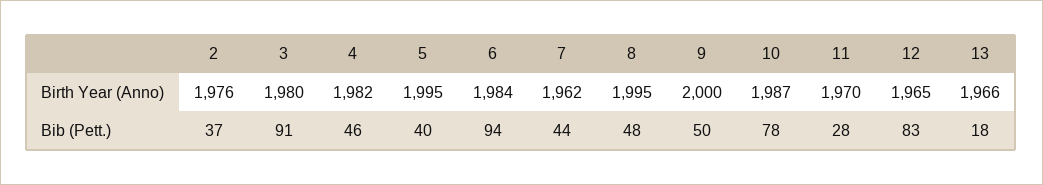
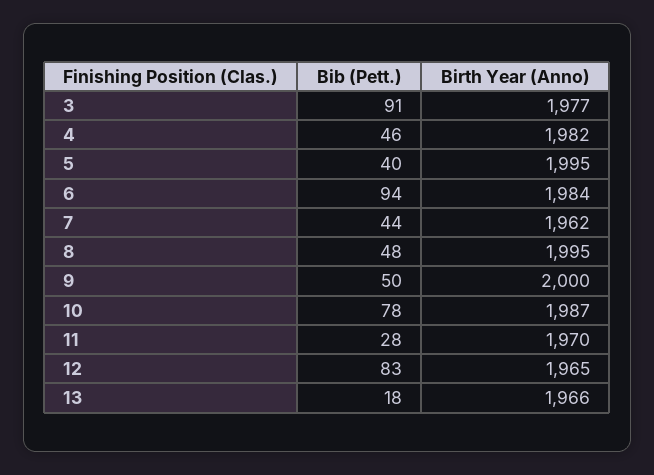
  {
-   "2": {
-     "Birth Year (Anno)": 1976,
-     "Bib (Pett.)": 37
-   },
    "3": {
-     "Birth Year (Anno)": 1980,
+     "Birth Year (Anno)": 1977,
      "Bib (Pett.)": 91
    },
    "4": {
      "Birth Year (Anno)": 1982,
      "Bib (Pett.)": 46
    },
    "5": {
      "Birth Year (Anno)": 1995,
      "Bib (Pett.)": 40
    },
    "6": {
      "Birth Year (Anno)": 1984,
      "Bib (Pett.)": 94
    },
    "7": {
      "Birth Year (Anno)": 1962,
      "Bib (Pett.)": 44
    },
    "8": {
      "Birth Year (Anno)": 1995,
      "Bib (Pett.)": 48
    },
    "9": {
      "Birth Year (Anno)": 2000,
      "Bib (Pett.)": 50
    },
    "10": {
      "Birth Year (Anno)": 1987,
      "Bib (Pett.)": 78
    },
    "11": {
      "Birth Year (Anno)": 1970,
      "Bib (Pett.)": 28
    },
    "12": {
      "Birth Year (Anno)": 1965,
      "Bib (Pett.)": 83
    },
    "13": {
      "Birth Year (Anno)": 1966,
      "Bib (Pett.)": 18
    }
  }

